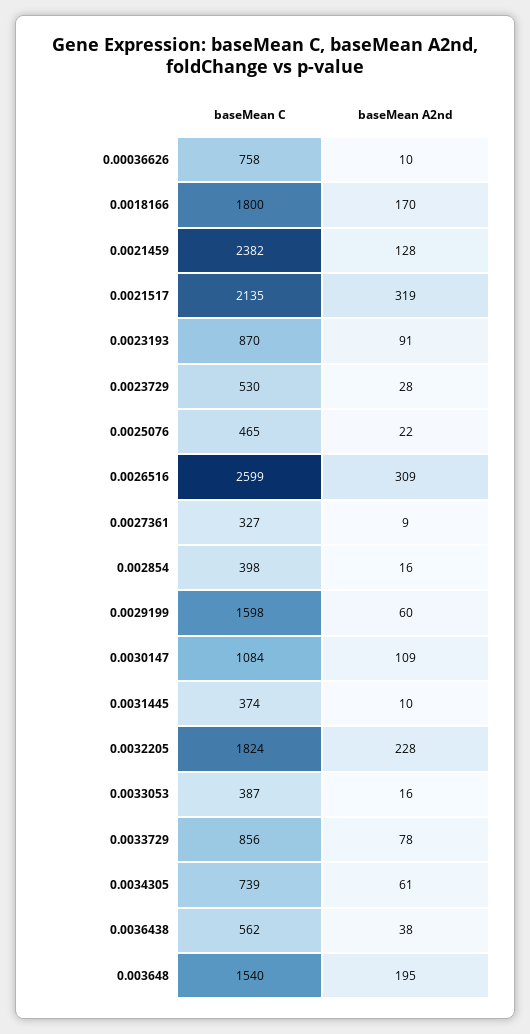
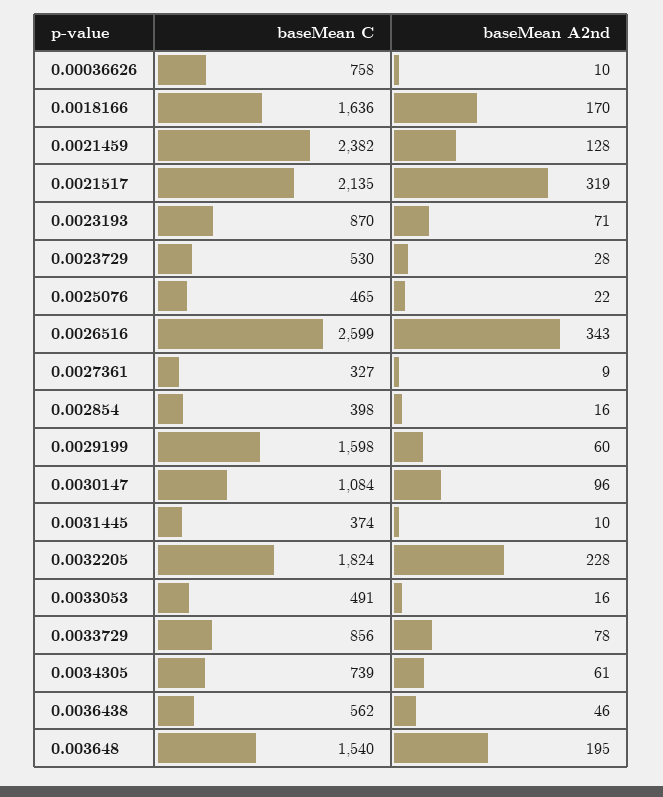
  {
    "baseMean C": {
      "0.00036626": 758,
-     "0.0018166": 1800,
+     "0.0018166": 1636,
      "0.0021459": 2382,
      "0.0021517": 2135,
      "0.0023193": 870,
      "0.0023729": 530,
      "0.0025076": 465,
      "0.0026516": 2599,
      "0.0027361": 327,
      "0.002854": 398,
      "0.0029199": 1598,
      "0.0030147": 1084,
      "0.0031445": 374,
      "0.0032205": 1824,
-     "0.0033053": 387,
+     "0.0033053": 491,
      "0.0033729": 856,
      "0.0034305": 739,
      "0.0036438": 562,
      "0.003648": 1540
    },
    "baseMean A2nd": {
      "0.00036626": 10,
      "0.0018166": 170,
      "0.0021459": 128,
      "0.0021517": 319,
-     "0.0023193": 91,
+     "0.0023193": 71,
      "0.0023729": 28,
      "0.0025076": 22,
-     "0.0026516": 309,
+     "0.0026516": 343,
      "0.0027361": 9,
      "0.002854": 16,
      "0.0029199": 60,
-     "0.0030147": 109,
+     "0.0030147": 96,
      "0.0031445": 10,
      "0.0032205": 228,
      "0.0033053": 16,
      "0.0033729": 78,
      "0.0034305": 61,
-     "0.0036438": 38,
+     "0.0036438": 46,
      "0.003648": 195
    }
  }

